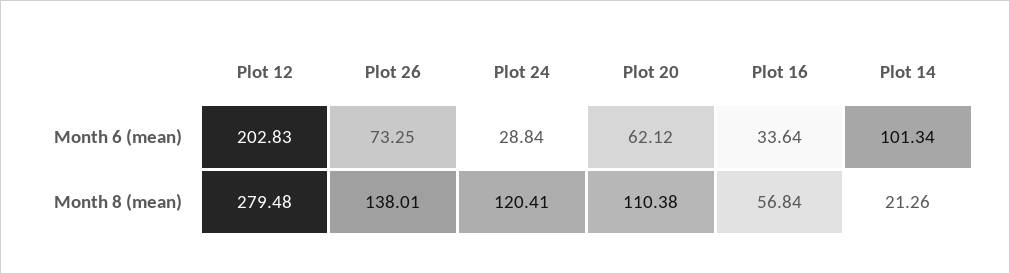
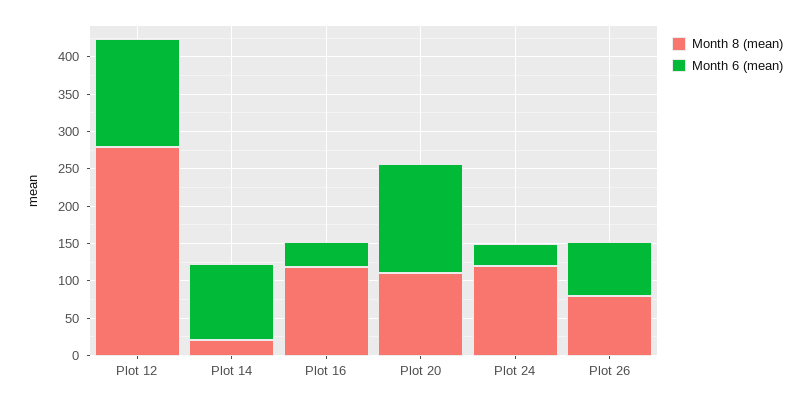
  {
    "Month 6 (mean)": {
-     "Plot 12": 202.83,
+     "Plot 12": 150,
      "Plot 26": 73.25,
      "Plot 24": 28.84,
-     "Plot 20": 62.12,
+     "Plot 20": 150,
      "Plot 16": 33.64,
      "Plot 14": 101.34
    },
    "Month 8 (mean)": {
      "Plot 12": 279.48,
-     "Plot 26": 138.01,
+     "Plot 26": 75,
      "Plot 24": 120.41,
      "Plot 20": 110.38,
-     "Plot 16": 56.84,
+     "Plot 16": 125,
      "Plot 14": 21.26
    }
  }

